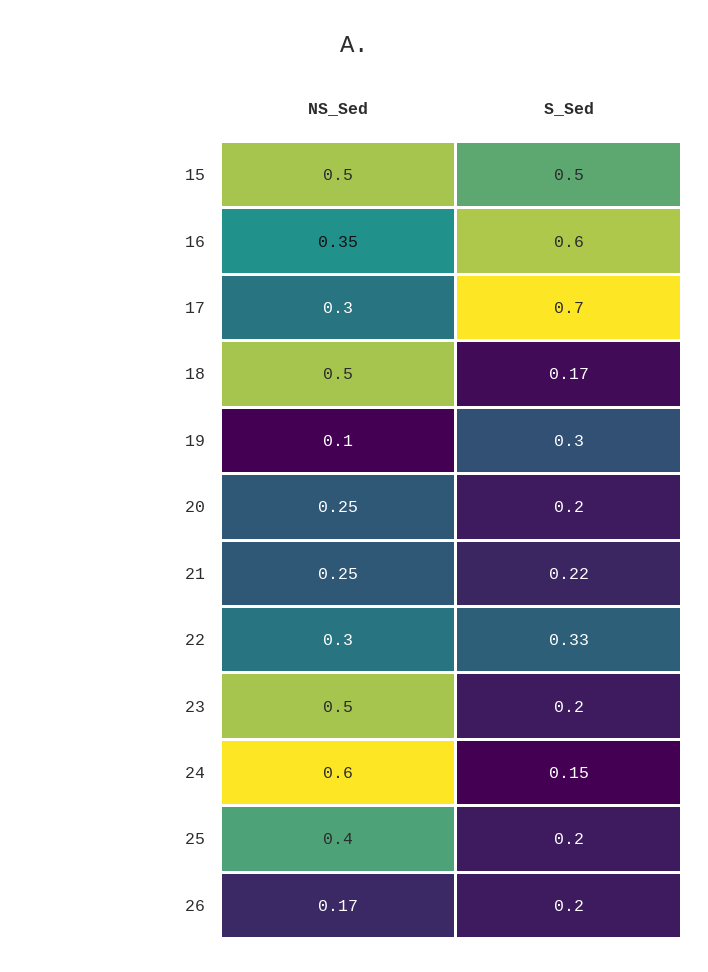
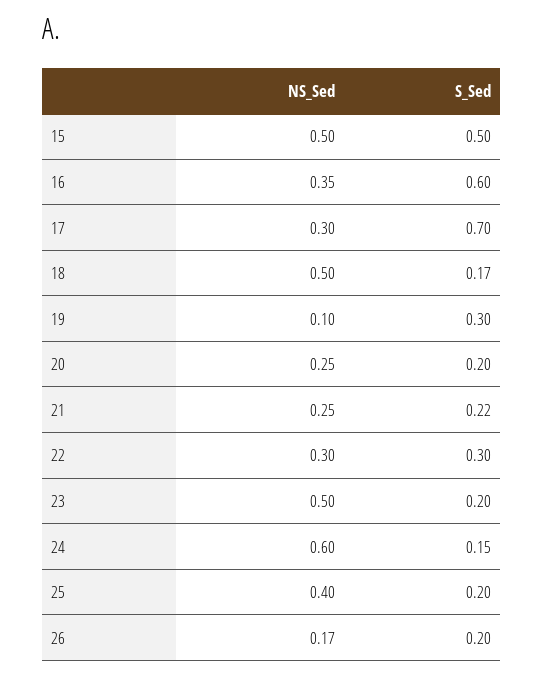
  {
    "NS_Sed": {
      "15": 0.5,
      "16": 0.35,
      "17": 0.3,
      "18": 0.5,
      "19": 0.1,
      "20": 0.25,
      "21": 0.25,
      "22": 0.3,
      "23": 0.5,
      "24": 0.6,
      "25": 0.4,
      "26": 0.17
    },
    "S_Sed": {
      "15": 0.5,
      "16": 0.6,
      "17": 0.7,
      "18": 0.17,
      "19": 0.3,
      "20": 0.2,
      "21": 0.22,
-     "22": 0.33,
+     "22": 0.3,
      "23": 0.2,
      "24": 0.15,
      "25": 0.2,
      "26": 0.2
    }
  }

